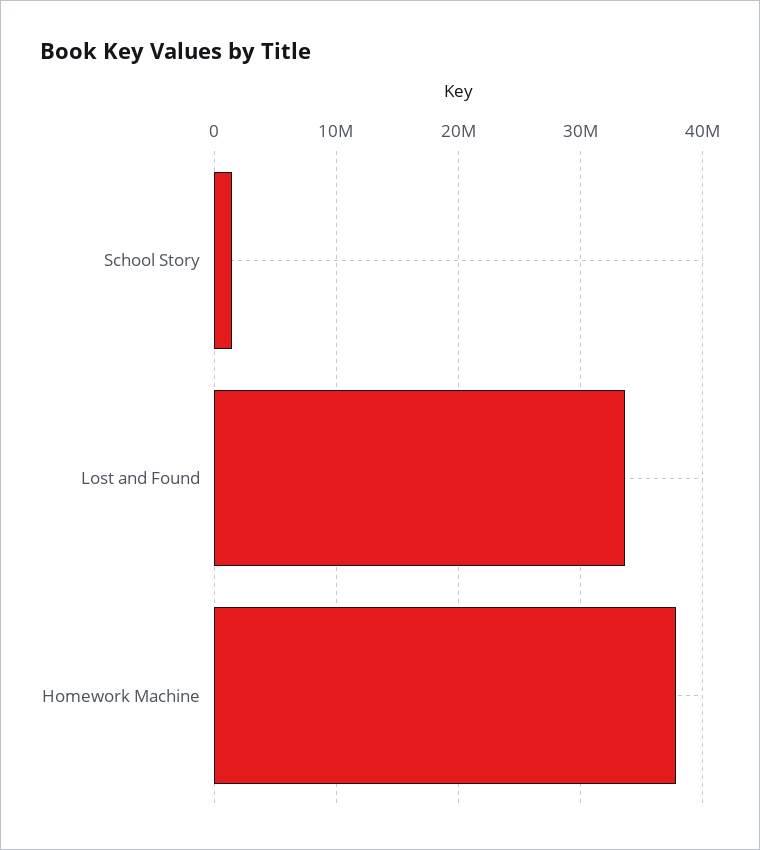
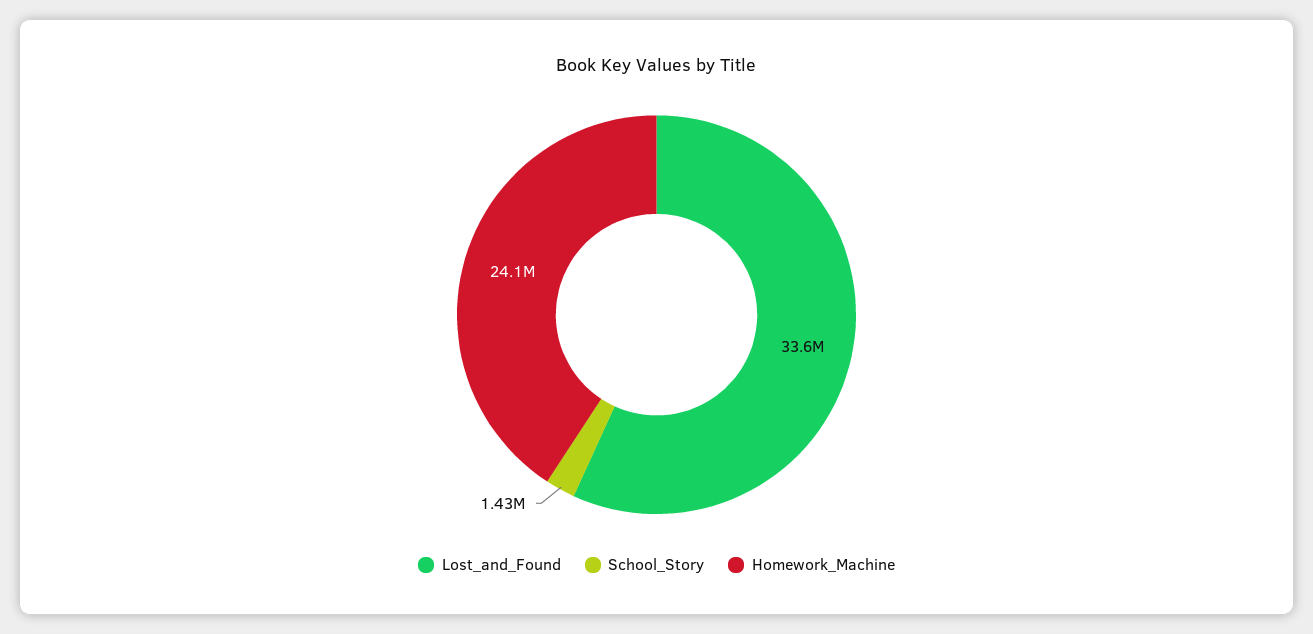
  {
    "School Story": 1430000,
    "Lost and Found": 33600000,
-   "Homework Machine": 38000000
+   "Homework Machine": 24100000
  }

